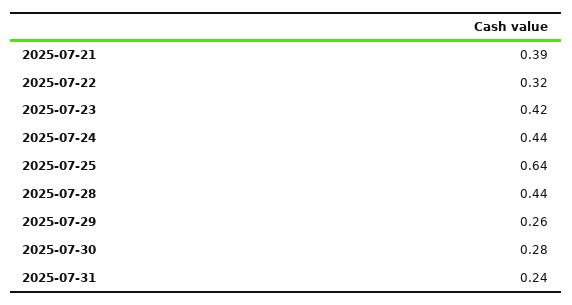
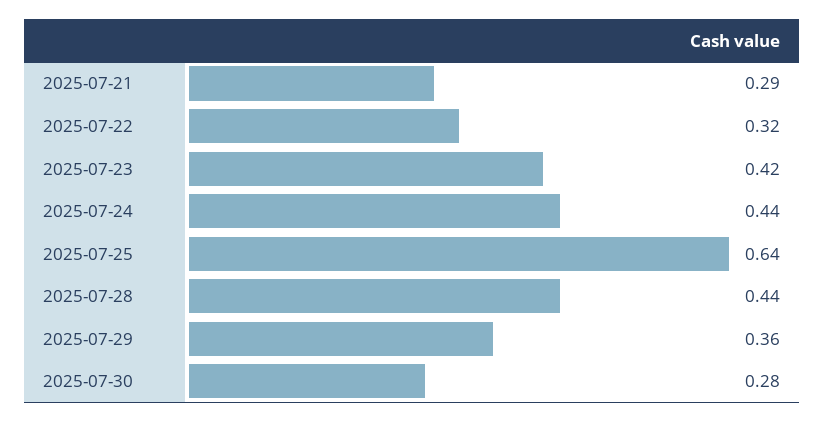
  {
-   "2025-07-21": 0.39,
+   "2025-07-21": 0.29,
    "2025-07-22": 0.32,
    "2025-07-23": 0.42,
    "2025-07-24": 0.44,
    "2025-07-25": 0.64,
    "2025-07-28": 0.44,
-   "2025-07-29": 0.26,
+   "2025-07-29": 0.36,
-   "2025-07-30": 0.28,
+   "2025-07-30": 0.28
-   "2025-07-31": 0.24
  }

